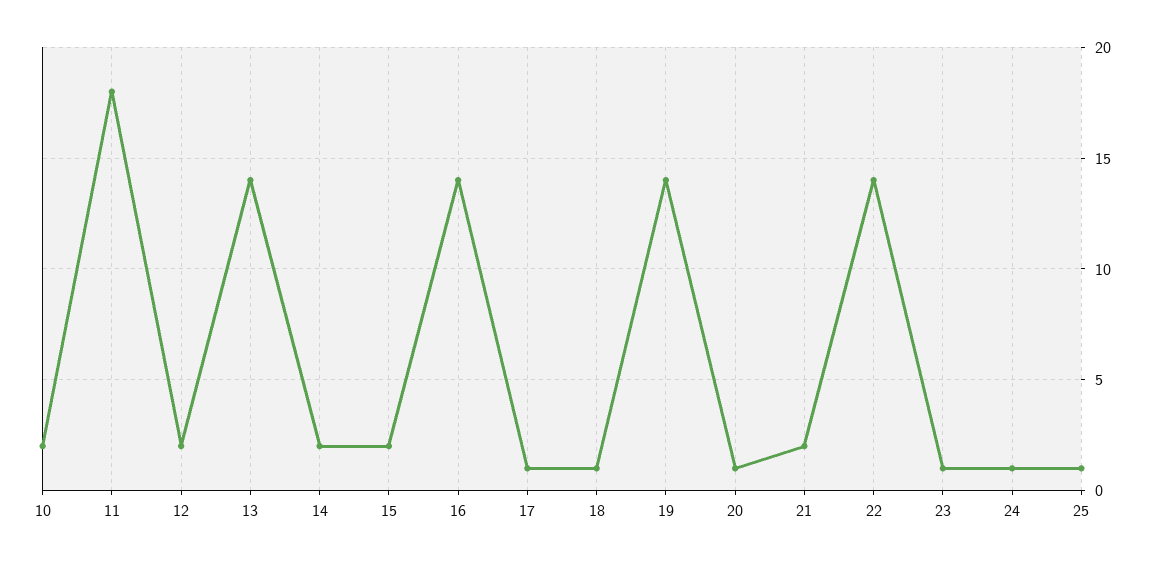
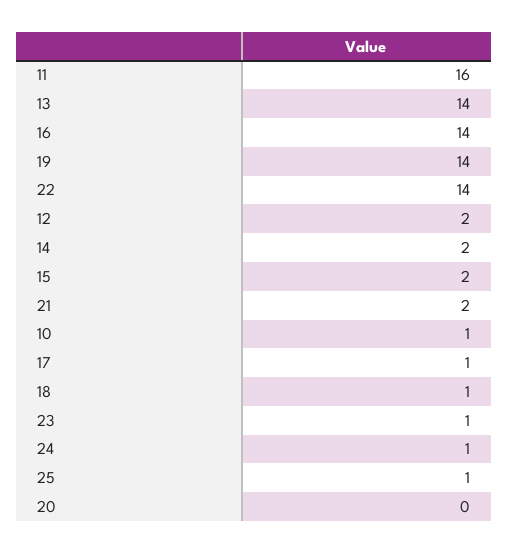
  {
-   "10": 2,
+   "10": 1,
-   "11": 18,
+   "11": 16,
    "12": 2,
    "13": 14,
    "14": 2,
    "15": 2,
    "16": 14,
    "17": 1,
    "18": 1,
    "19": 14,
-   "20": 1,
+   "20": 0,
    "21": 2,
    "22": 14,
    "23": 1,
    "24": 1,
    "25": 1
  }

